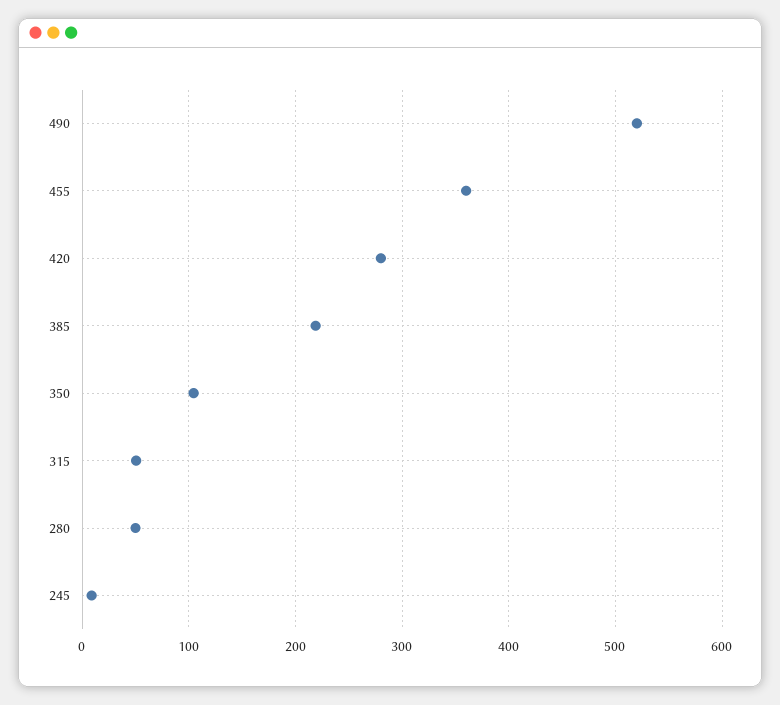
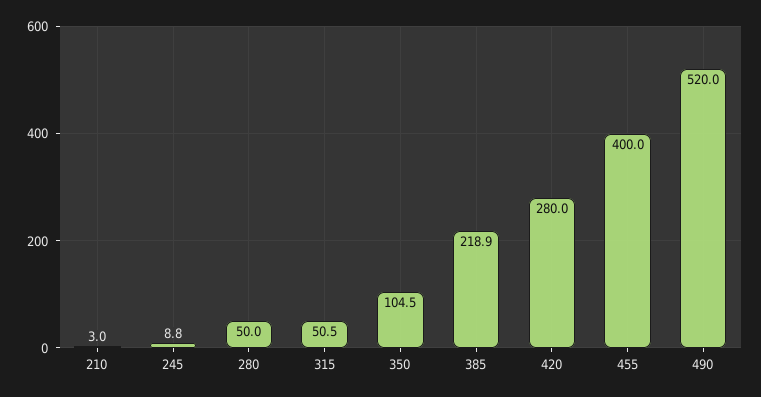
  {
    "490": 520,
-   "455": 360,
+   "455": 400,
    "420": 280,
    "385": 218.9,
    "350": 104.5,
    "315": 50.5,
    "280": 50,
-   "245": 8.8
+   "245": 8.8,
+   "210": 3
  }

